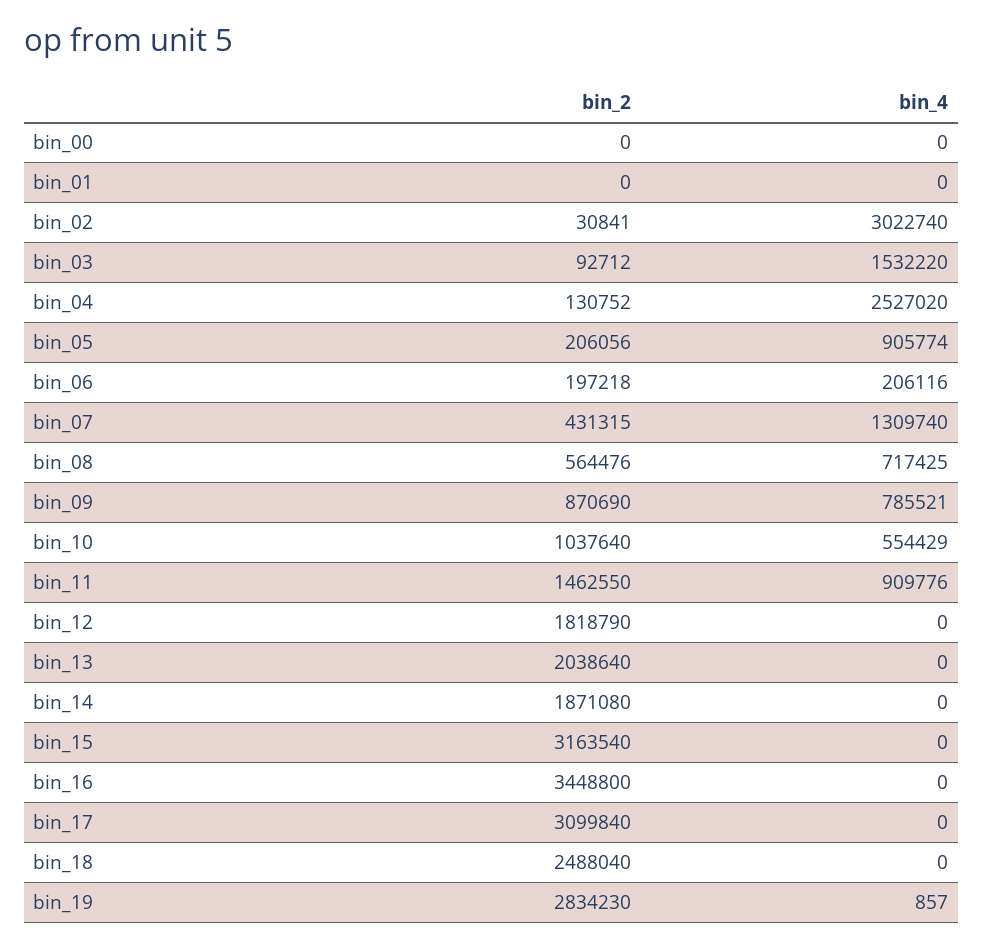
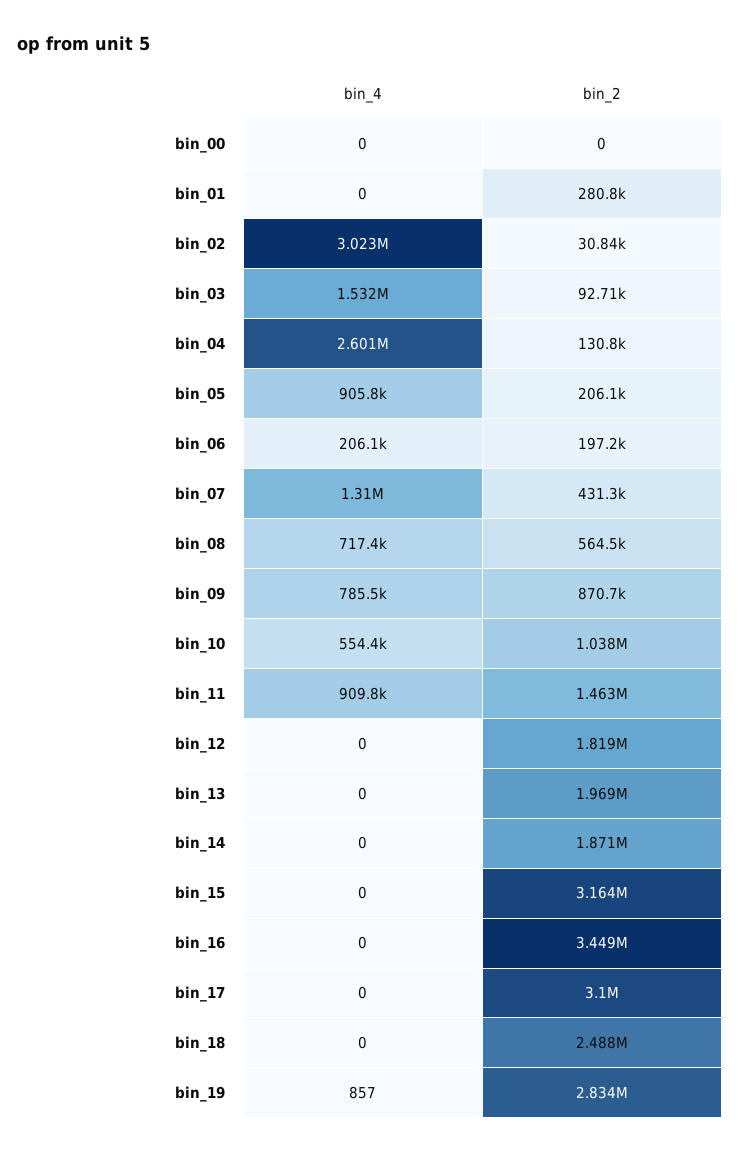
  {
    "bin_2": {
      "bin_00": 0,
-     "bin_01": 0,
+     "bin_01": 280800,
      "bin_02": 30841,
      "bin_03": 92712,
      "bin_04": 130752,
      "bin_05": 206056,
      "bin_06": 197218,
      "bin_07": 431315,
      "bin_08": 564476,
      "bin_09": 870690,
      "bin_10": 1037640,
      "bin_11": 1462550,
      "bin_12": 1818790,
-     "bin_13": 2038640,
+     "bin_13": 1969000,
      "bin_14": 1871080,
      "bin_15": 3163540,
      "bin_16": 3448800,
      "bin_17": 3099840,
      "bin_18": 2488040,
      "bin_19": 2834230
    },
    "bin_4": {
      "bin_00": 0,
      "bin_01": 0,
      "bin_02": 3022740,
      "bin_03": 1532220,
-     "bin_04": 2527020,
+     "bin_04": 2601000,
      "bin_05": 905774,
      "bin_06": 206116,
      "bin_07": 1309740,
      "bin_08": 717425,
      "bin_09": 785521,
      "bin_10": 554429,
      "bin_11": 909776,
      "bin_12": 0,
      "bin_13": 0,
      "bin_14": 0,
      "bin_15": 0,
      "bin_16": 0,
      "bin_17": 0,
      "bin_18": 0,
      "bin_19": 857
    }
  }

